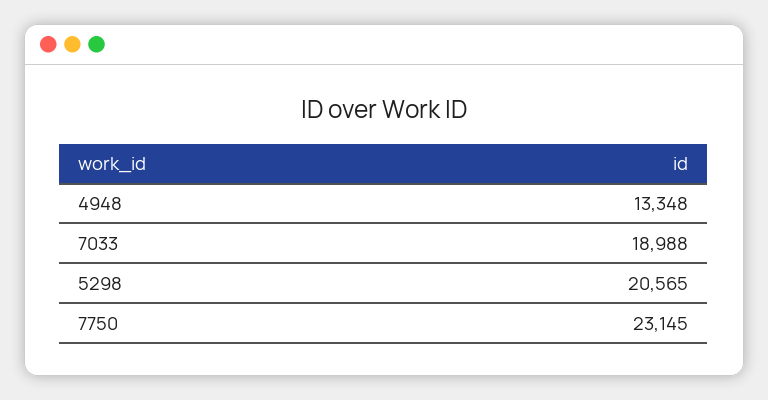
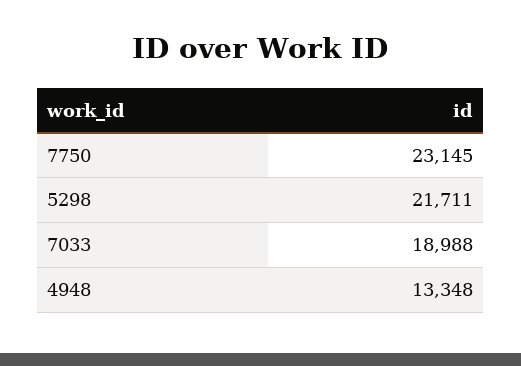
  {
    "4948": 13348,
    "7033": 18988,
-   "5298": 20565,
+   "5298": 21711,
    "7750": 23145
  }

